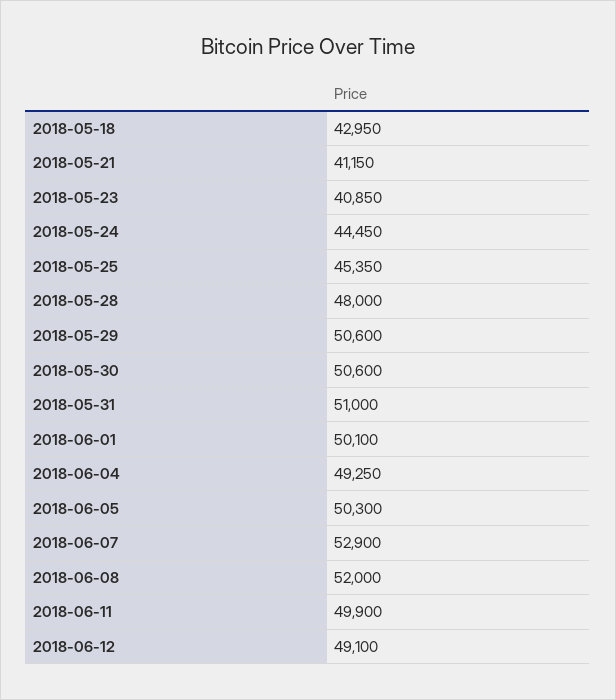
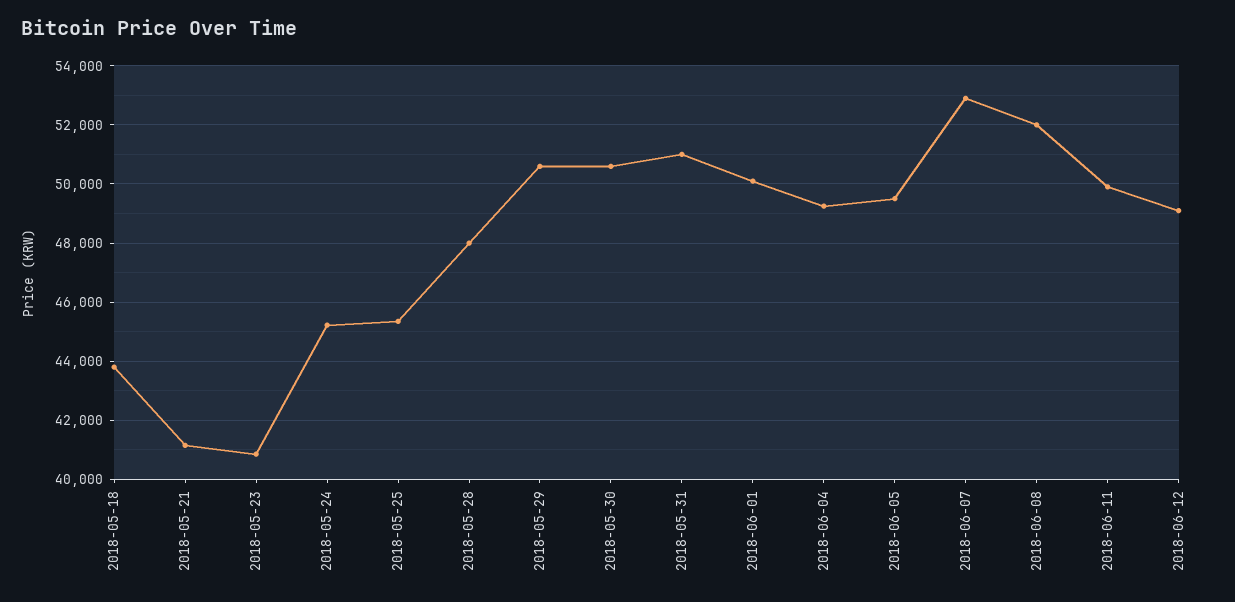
  {
-   "2018-05-18": 42950,
+   "2018-05-18": 43750,
    "2018-05-21": 41150,
    "2018-05-23": 40850,
-   "2018-05-24": 44450,
+   "2018-05-24": 45250,
    "2018-05-25": 45350,
    "2018-05-28": 48000,
    "2018-05-29": 50600,
    "2018-05-30": 50600,
    "2018-05-31": 51000,
    "2018-06-01": 50100,
    "2018-06-04": 49250,
-   "2018-06-05": 50300,
+   "2018-06-05": 49500,
    "2018-06-07": 52900,
    "2018-06-08": 52000,
    "2018-06-11": 49900,
    "2018-06-12": 49100
  }

